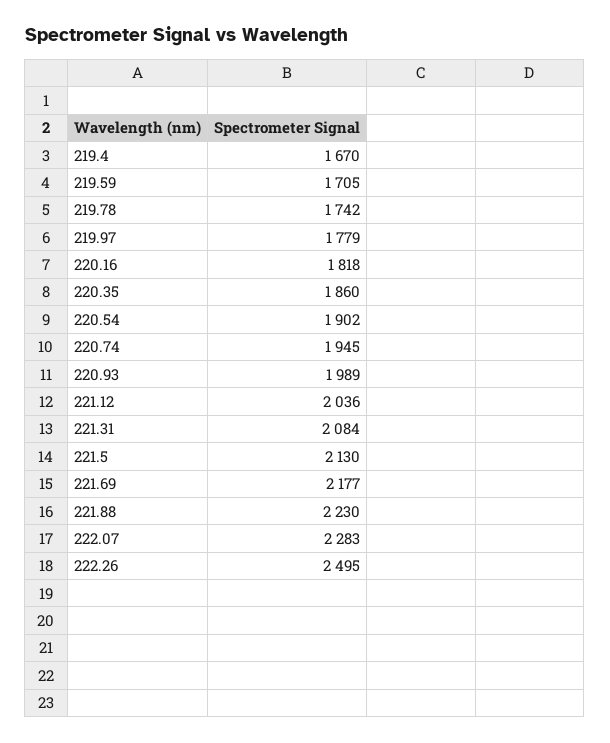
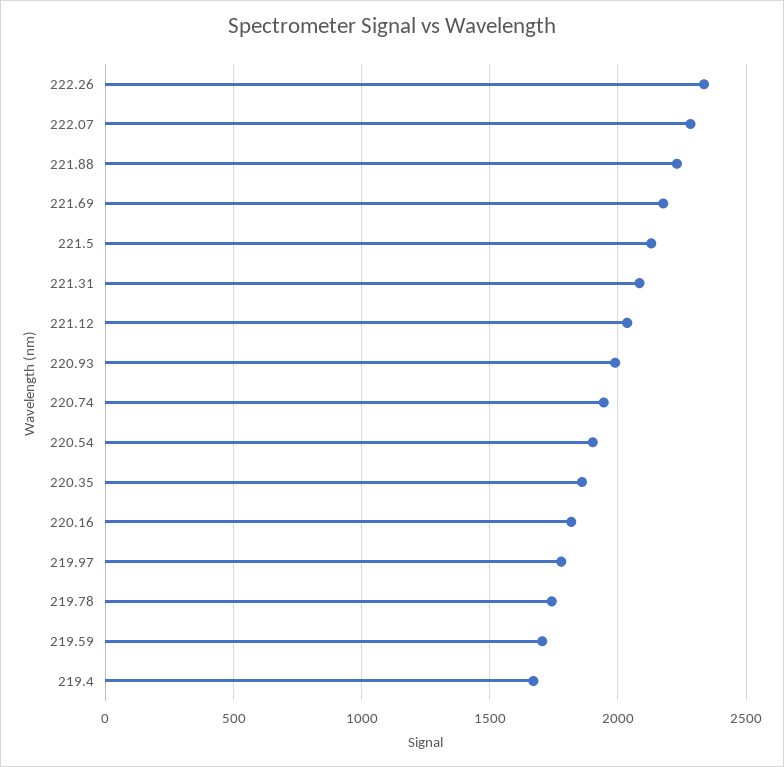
  {
    "219.4": 1670,
    "219.59": 1705,
    "219.78": 1742,
    "219.97": 1779,
    "220.16": 1818,
    "220.35": 1860,
    "220.54": 1902,
    "220.74": 1945,
    "220.93": 1989,
    "221.12": 2036,
    "221.31": 2084,
    "221.5": 2130,
    "221.69": 2177,
    "221.88": 2230,
    "222.07": 2283,
-   "222.26": 2495
+   "222.26": 2350
  }

